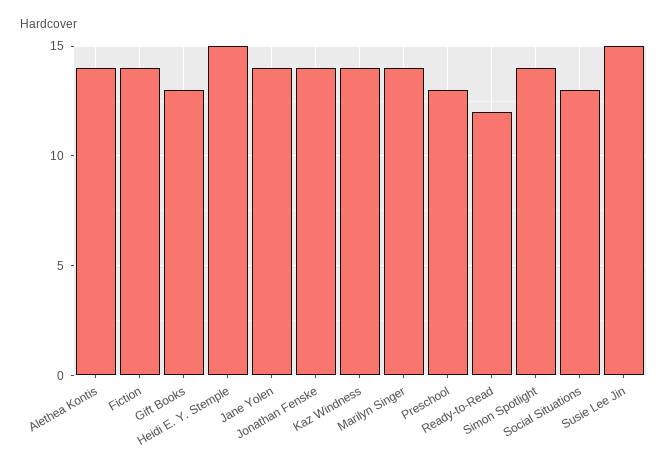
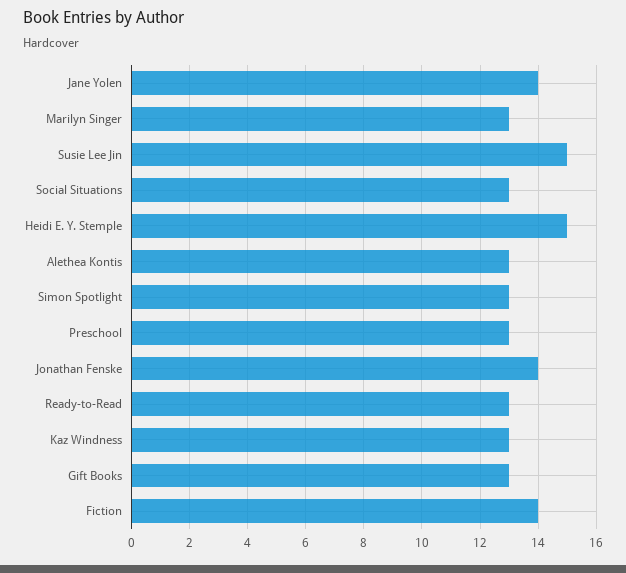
  {
-   "Alethea Kontis": 14,
+   "Alethea Kontis": 13,
    "Fiction": 14,
    "Gift Books": 13,
    "Heidi E. Y. Stemple": 15,
    "Jane Yolen": 14,
    "Jonathan Fenske": 14,
-   "Kaz Windness": 14,
+   "Kaz Windness": 13,
-   "Marilyn Singer": 14,
+   "Marilyn Singer": 13,
    "Preschool": 13,
-   "Ready-to-Read": 12,
+   "Ready-to-Read": 13,
-   "Simon Spotlight": 14,
+   "Simon Spotlight": 13,
    "Social Situations": 13,
    "Susie Lee Jin": 15
  }

